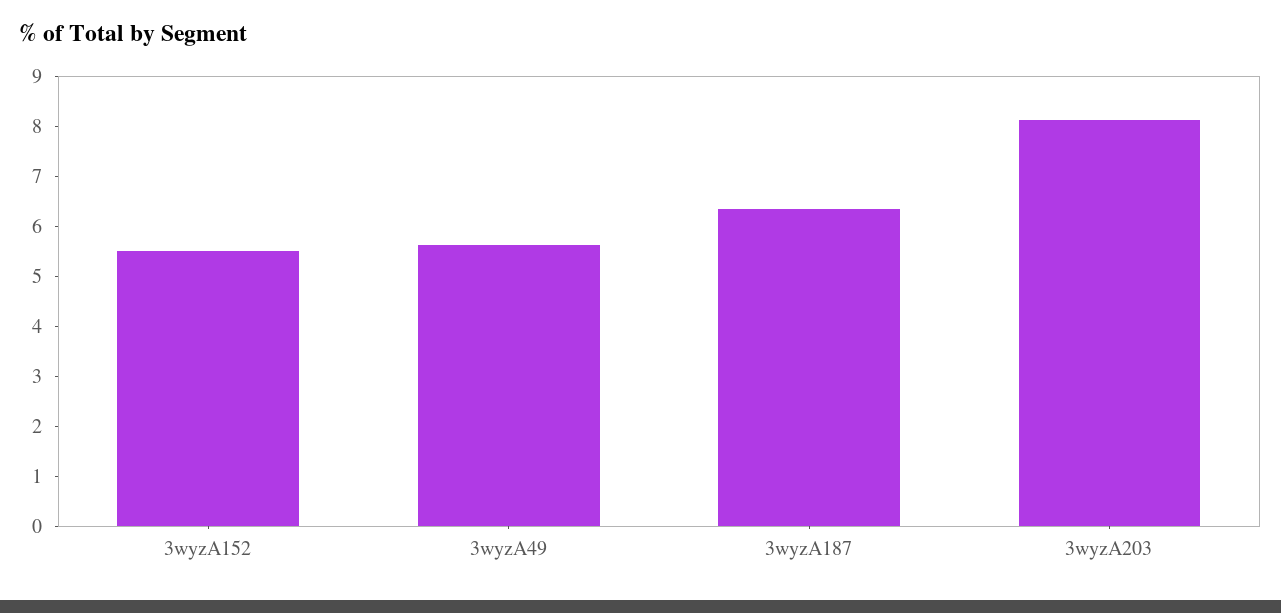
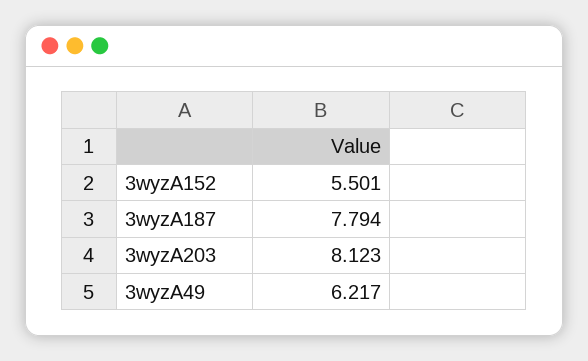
  {
    "3wyzA152": 5.501,
-   "3wyzA49": 5.6,
+   "3wyzA49": 6.217,
-   "3wyzA187": 6.4,
+   "3wyzA187": 7.794,
    "3wyzA203": 8.123
  }

